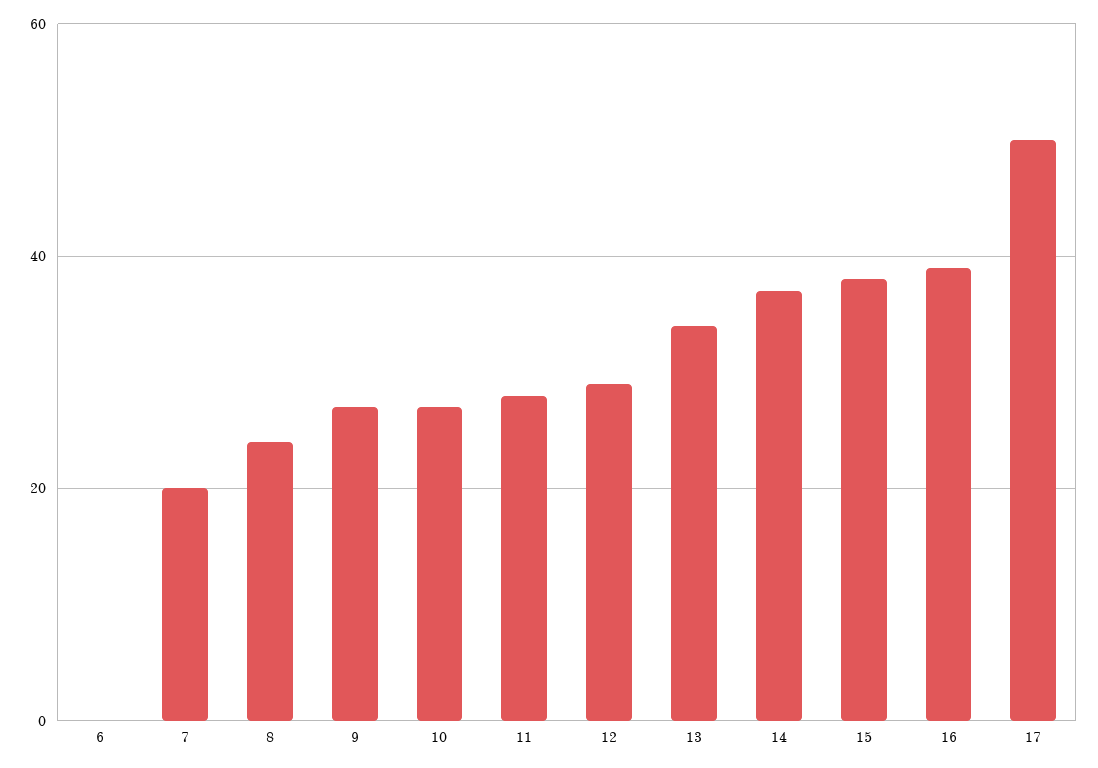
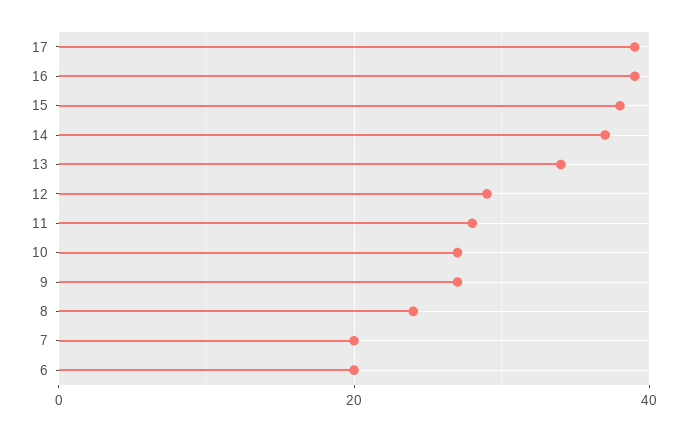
  {
-   "6": 0,
+   "6": 20,
    "7": 20,
    "8": 25,
    "9": 25,
    "10": 25,
    "11": 30,
    "12": 30,
    "13": 35,
    "14": 35,
    "15": 40,
    "16": 40,
-   "17": 50
+   "17": 40
  }

